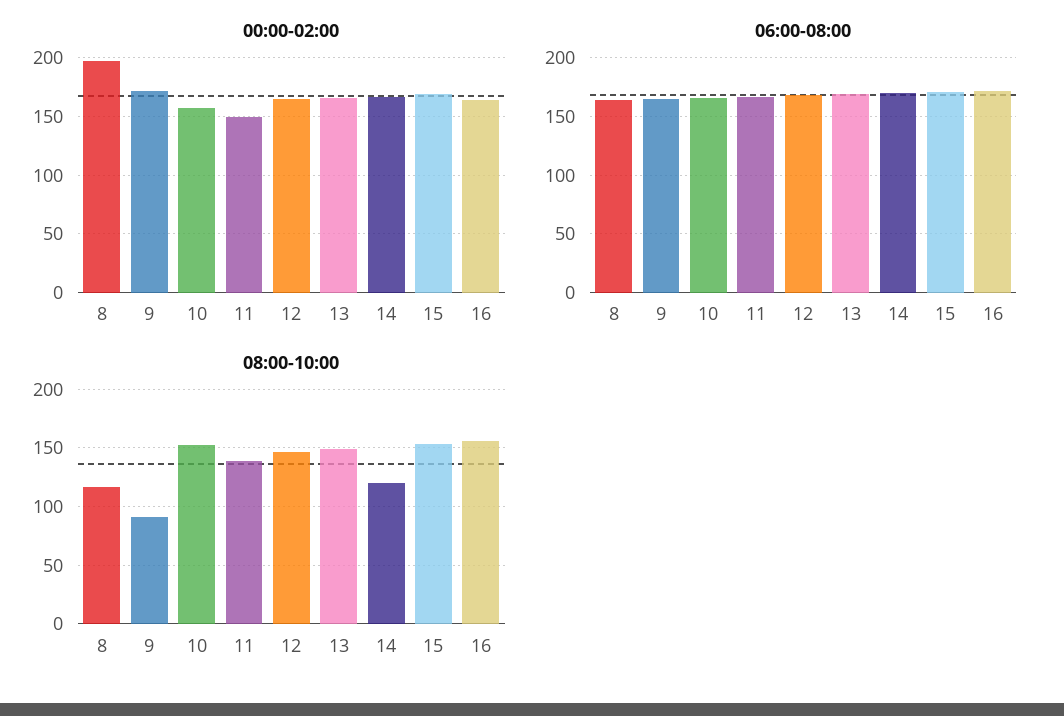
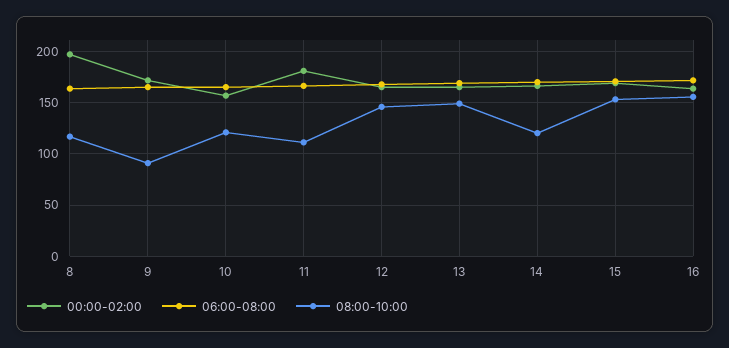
  {
    "00:00-02:00": {
      "8": 200,
      "9": 170,
      "10": 160,
-     "11": 150,
+     "11": 180,
      "12": 170,
      "13": 170,
      "14": 170,
      "15": 170,
      "16": 160
    },
    "06:00-08:00": {
      "8": 160,
      "9": 170,
      "10": 170,
      "11": 170,
      "12": 170,
      "13": 170,
      "14": 170,
      "15": 170,
      "16": 170
    },
    "08:00-10:00": {
      "8": 120,
      "9": 90,
-     "10": 150,
+     "10": 120,
-     "11": 140,
+     "11": 110,
      "12": 150,
      "13": 150,
      "14": 120,
      "15": 150,
      "16": 160
    }
  }

